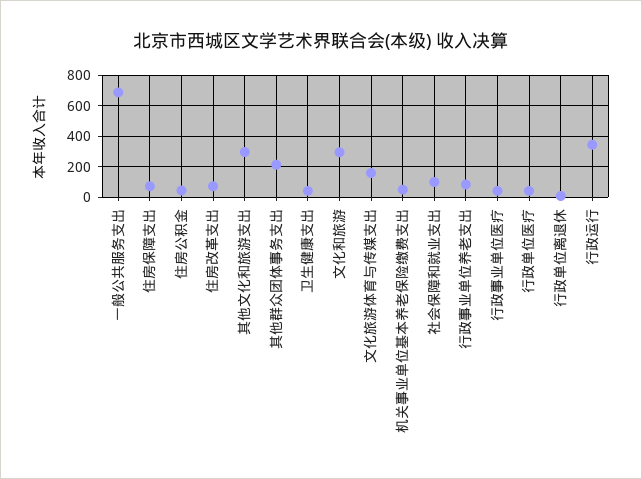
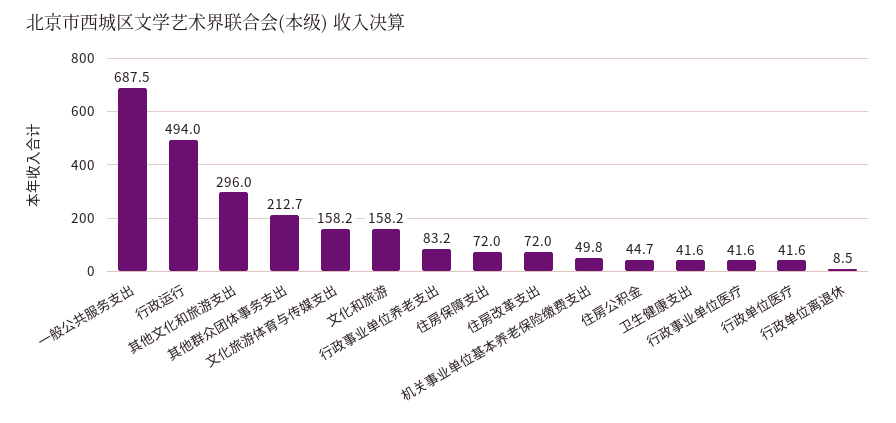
  {
    "一般公共服务支出": 687.5,
    "住房保障支出": 72,
    "住房公积金": 44.7,
    "住房改革支出": 72,
    "其他文化和旅游支出": 296,
    "其他群众团体事务支出": 212.7,
    "卫生健康支出": 41.6,
-   "文化和旅游": 300,
+   "文化和旅游": 158.2,
    "文化旅游体育与传媒支出": 158.2,
    "机关事业单位基本养老保险缴费支出": 49.8,
-   "社会保障和就业支出": 100,
    "行政事业单位养老支出": 83.2,
    "行政事业单位医疗": 41.6,
    "行政单位医疗": 41.6,
    "行政单位离退休": 8.5,
-   "行政运行": 350
+   "行政运行": 494
  }

